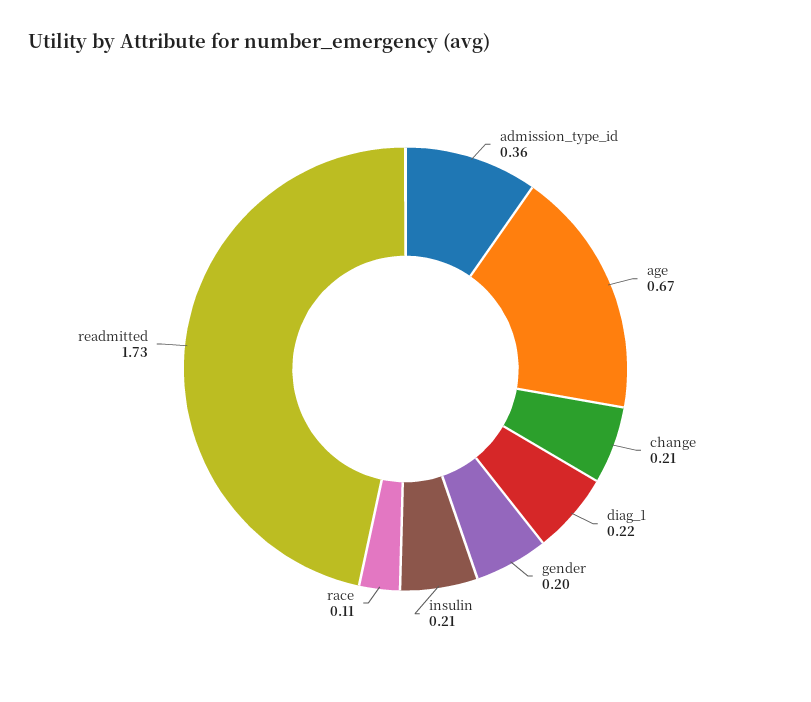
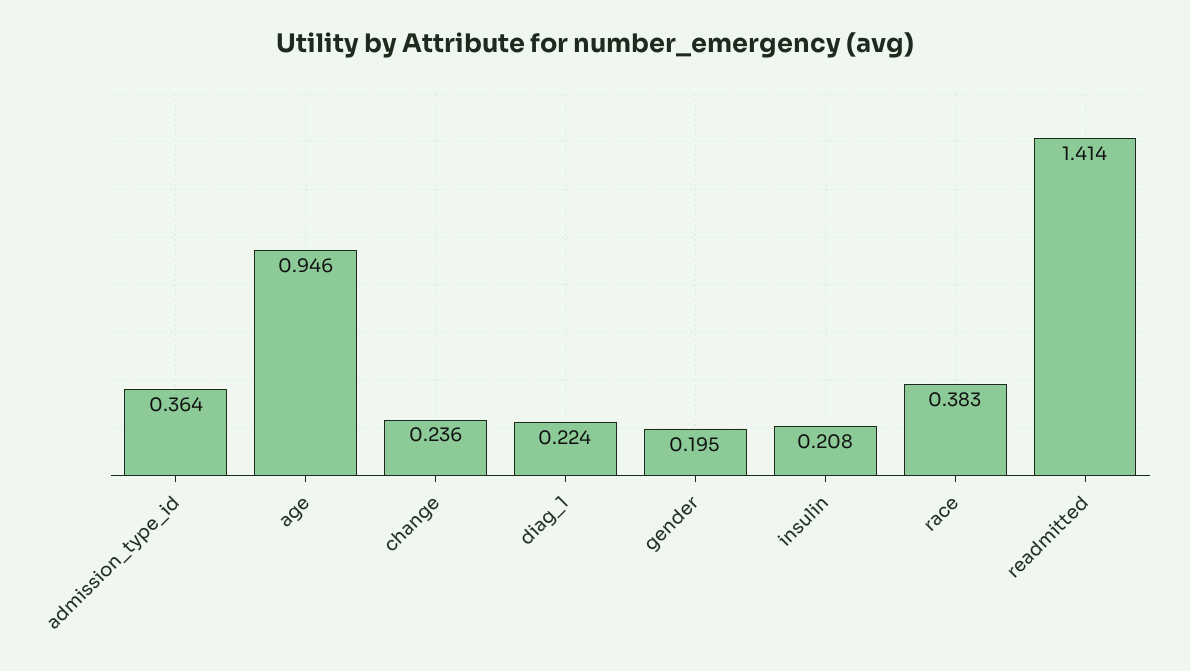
  {
    "admission_type_id": 0.364,
-   "age": 0.67,
+   "age": 0.946,
-   "change": 0.21,
+   "change": 0.236,
    "diag_1": 0.224,
    "gender": 0.195,
    "insulin": 0.208,
-   "race": 0.11,
+   "race": 0.383,
-   "readmitted": 1.73
+   "readmitted": 1.414
  }

